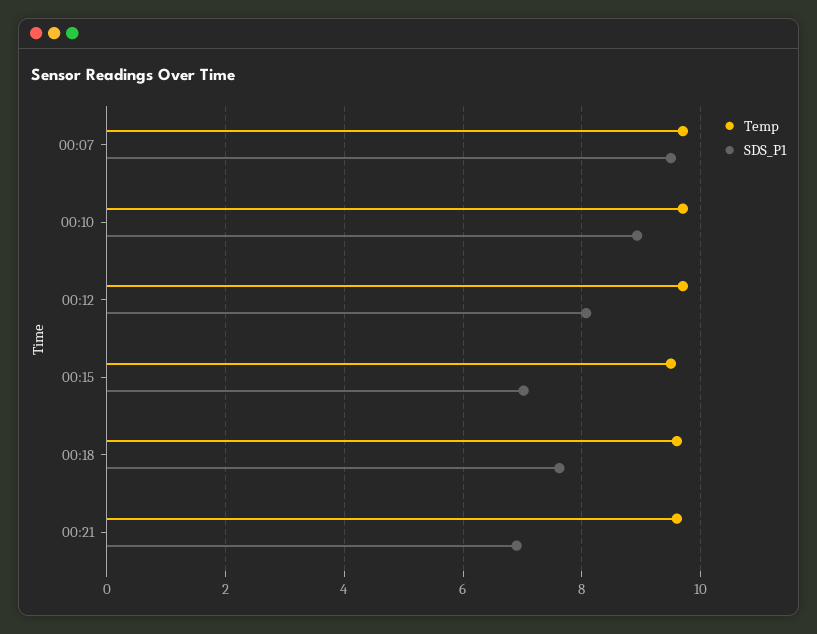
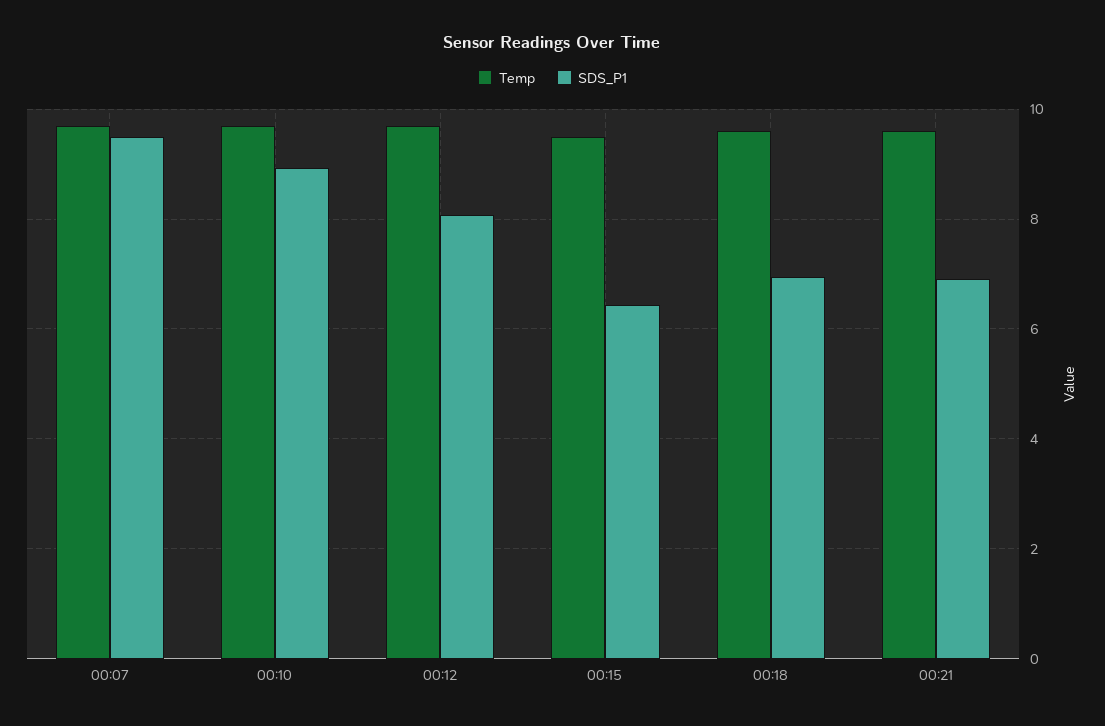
  {
    "Temp": {
      "00:07": 9.8,
      "00:10": 9.8,
      "00:12": 9.8,
      "00:15": 9.6,
      "00:18": 9.6,
      "00:21": 9.6
    },
    "SDS_P1": {
      "00:07": 9.6,
      "00:10": 9,
      "00:12": 8,
-     "00:15": 7,
+     "00:15": 6.4,
-     "00:18": 7.6,
+     "00:18": 7,
      "00:21": 7
    }
  }

